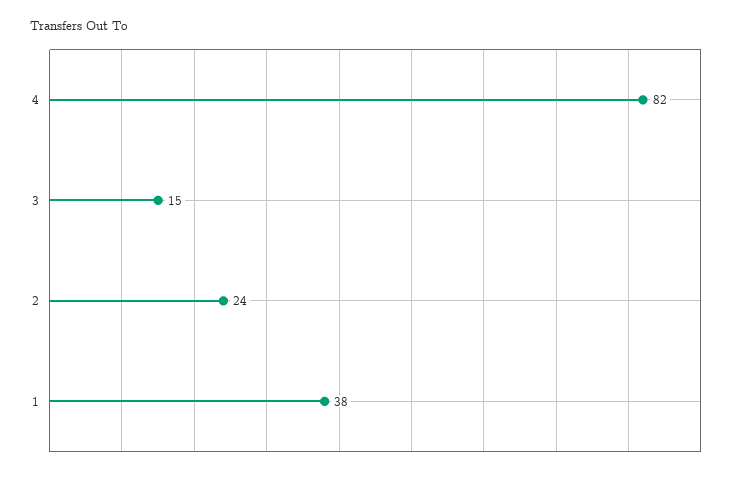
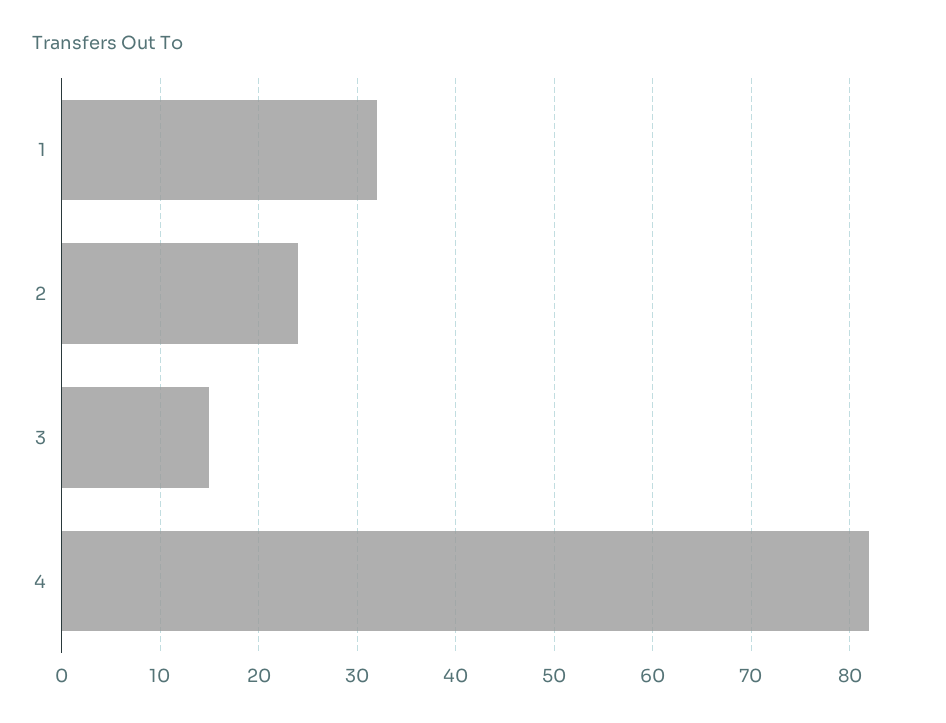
  {
    "4": 82,
    "3": 15,
    "2": 24,
-   "1": 38
+   "1": 32
  }

